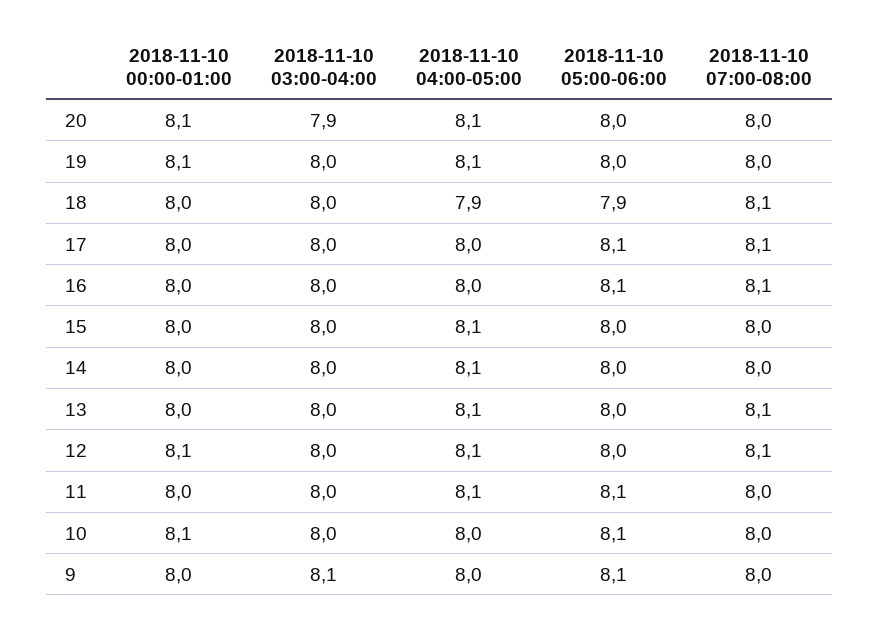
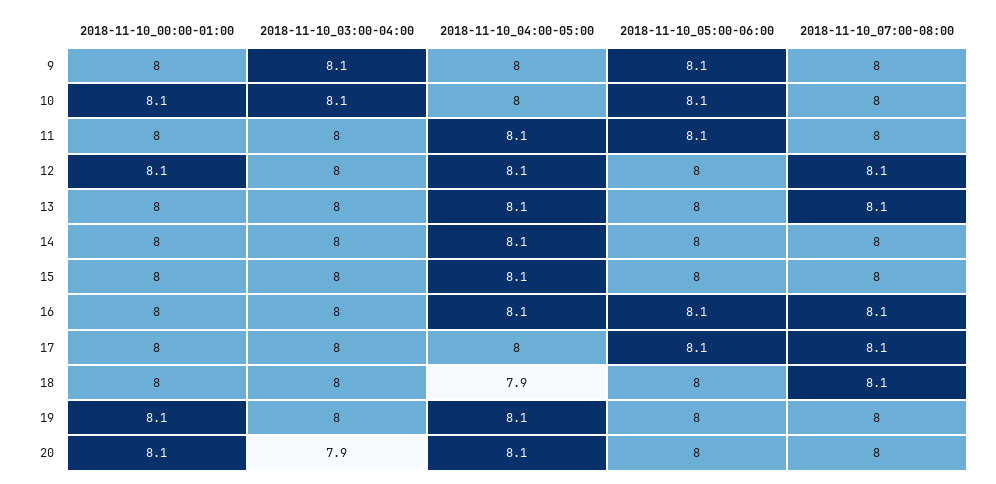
  {
    "2018-11-10 00:00-01:00": {
      "20": 8.1,
      "19": 8.1,
      "18": 8,
      "17": 8,
      "16": 8,
      "15": 8,
      "14": 8,
      "13": 8,
      "12": 8.1,
      "11": 8,
      "10": 8.1,
      "9": 8
    },
    "2018-11-10 03:00-04:00": {
      "20": 7.9,
      "19": 8,
      "18": 8,
      "17": 8,
      "16": 8,
      "15": 8,
      "14": 8,
      "13": 8,
      "12": 8,
      "11": 8,
-     "10": 8,
+     "10": 8.1,
      "9": 8.1
    },
    "2018-11-10 04:00-05:00": {
      "20": 8.1,
      "19": 8.1,
      "18": 7.9,
      "17": 8,
-     "16": 8,
+     "16": 8.1,
      "15": 8.1,
      "14": 8.1,
      "13": 8.1,
      "12": 8.1,
      "11": 8.1,
      "10": 8,
      "9": 8
    },
    "2018-11-10 05:00-06:00": {
      "20": 8,
      "19": 8,
-     "18": 7.9,
+     "18": 8,
      "17": 8.1,
      "16": 8.1,
      "15": 8,
      "14": 8,
      "13": 8,
      "12": 8,
      "11": 8.1,
      "10": 8.1,
      "9": 8.1
    },
    "2018-11-10 07:00-08:00": {
      "20": 8,
      "19": 8,
      "18": 8.1,
      "17": 8.1,
      "16": 8.1,
      "15": 8,
      "14": 8,
      "13": 8.1,
      "12": 8.1,
      "11": 8,
      "10": 8,
      "9": 8
    }
  }

